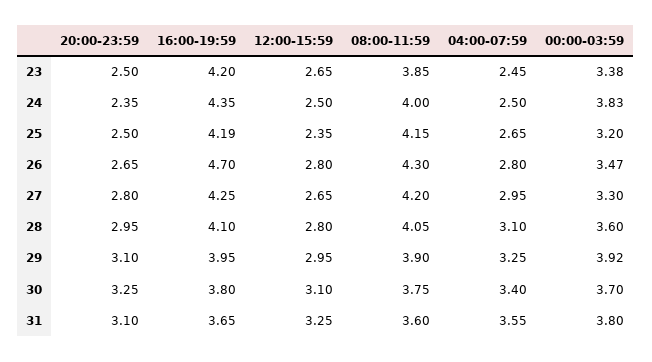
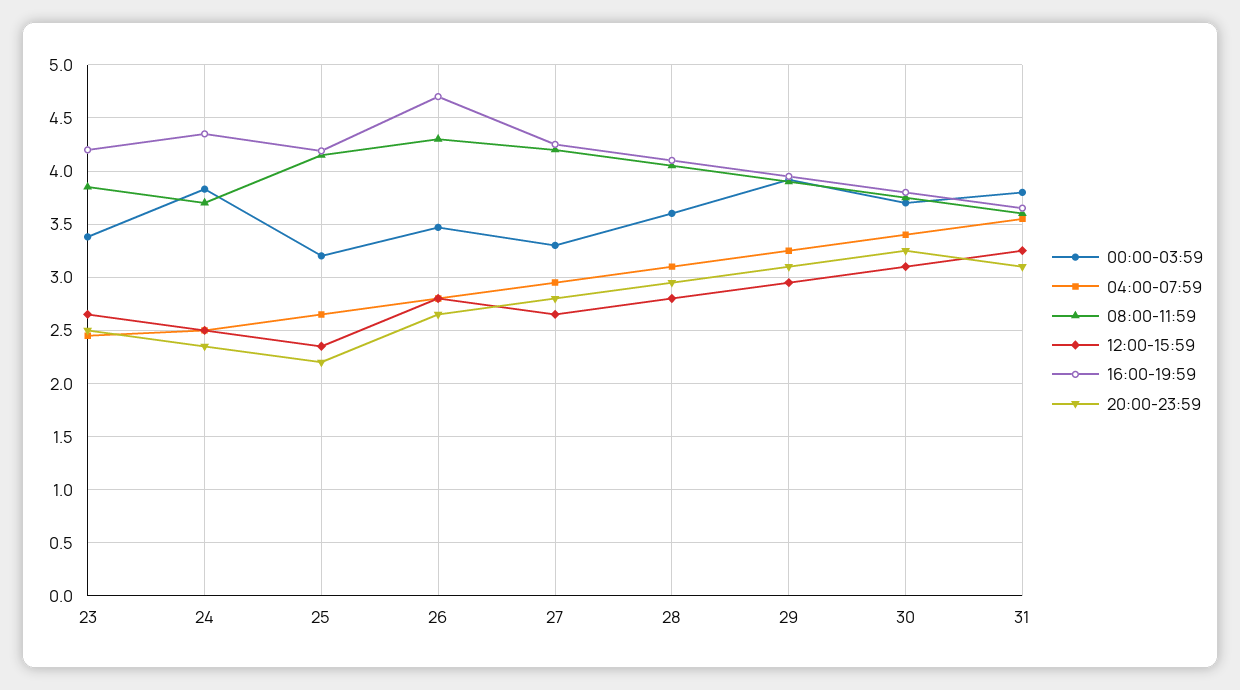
  {
    "20:00-23:59": {
      "23": 2.5,
      "24": 2.35,
-     "25": 2.5,
+     "25": 2.2,
      "26": 2.65,
      "27": 2.8,
      "28": 2.95,
      "29": 3.1,
      "30": 3.25,
      "31": 3.1
    },
    "16:00-19:59": {
      "23": 4.2,
      "24": 4.35,
      "25": 4.19,
      "26": 4.7,
      "27": 4.25,
      "28": 4.1,
      "29": 3.95,
      "30": 3.8,
      "31": 3.65
    },
    "12:00-15:59": {
      "23": 2.65,
      "24": 2.5,
      "25": 2.35,
      "26": 2.8,
      "27": 2.65,
      "28": 2.8,
      "29": 2.95,
      "30": 3.1,
      "31": 3.25
    },
    "08:00-11:59": {
      "23": 3.85,
-     "24": 4,
+     "24": 3.7,
      "25": 4.15,
      "26": 4.3,
      "27": 4.2,
      "28": 4.05,
      "29": 3.9,
      "30": 3.75,
      "31": 3.6
    },
    "04:00-07:59": {
      "23": 2.45,
      "24": 2.5,
      "25": 2.65,
      "26": 2.8,
      "27": 2.95,
      "28": 3.1,
      "29": 3.25,
      "30": 3.4,
      "31": 3.55
    },
    "00:00-03:59": {
      "23": 3.38,
      "24": 3.83,
      "25": 3.2,
      "26": 3.47,
      "27": 3.3,
      "28": 3.6,
      "29": 3.92,
      "30": 3.7,
      "31": 3.8
    }
  }

